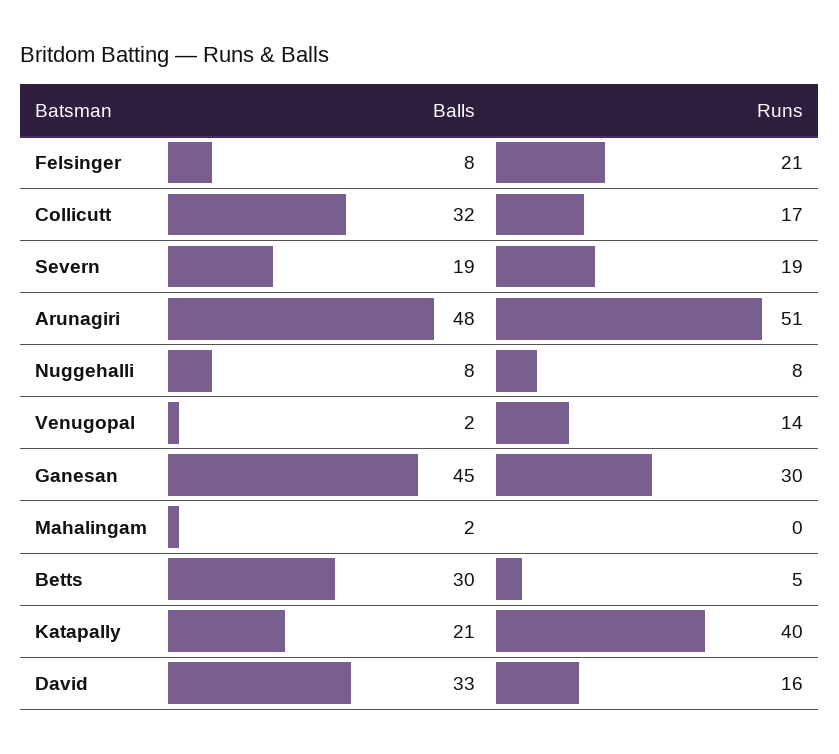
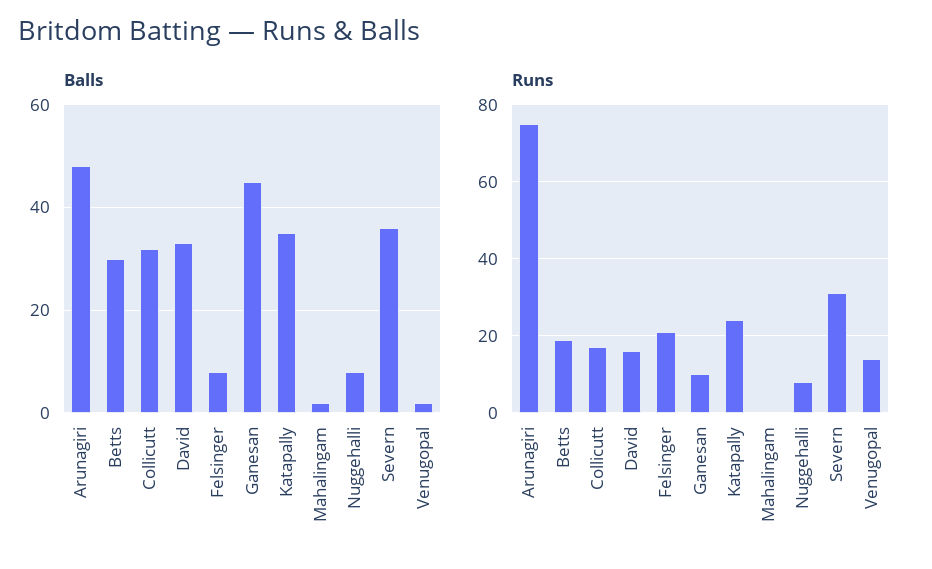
  {
    "Balls": {
      "Felsinger": 8,
      "Collicutt": 32,
-     "Severn": 19,
+     "Severn": 35,
      "Arunagiri": 48,
      "Nuggehalli": 8,
      "Venugopal": 2,
      "Ganesan": 45,
      "Mahalingam": 2,
      "Betts": 30,
-     "Katapally": 21,
+     "Katapally": 35,
      "David": 33
    },
    "Runs": {
      "Felsinger": 21,
      "Collicutt": 17,
-     "Severn": 19,
+     "Severn": 30,
-     "Arunagiri": 51,
+     "Arunagiri": 75,
      "Nuggehalli": 8,
      "Venugopal": 14,
-     "Ganesan": 30,
+     "Ganesan": 10,
      "Mahalingam": 0,
-     "Betts": 5,
+     "Betts": 20,
-     "Katapally": 40,
+     "Katapally": 25,
      "David": 16
    }
  }

